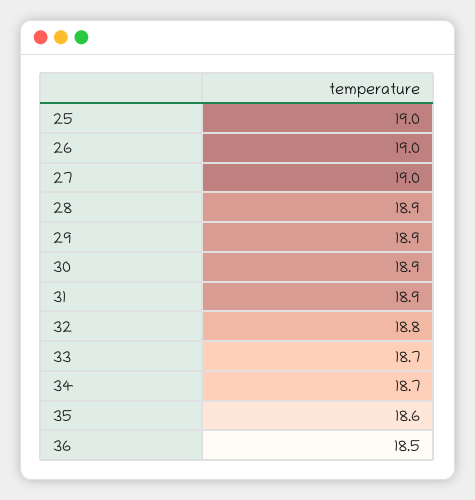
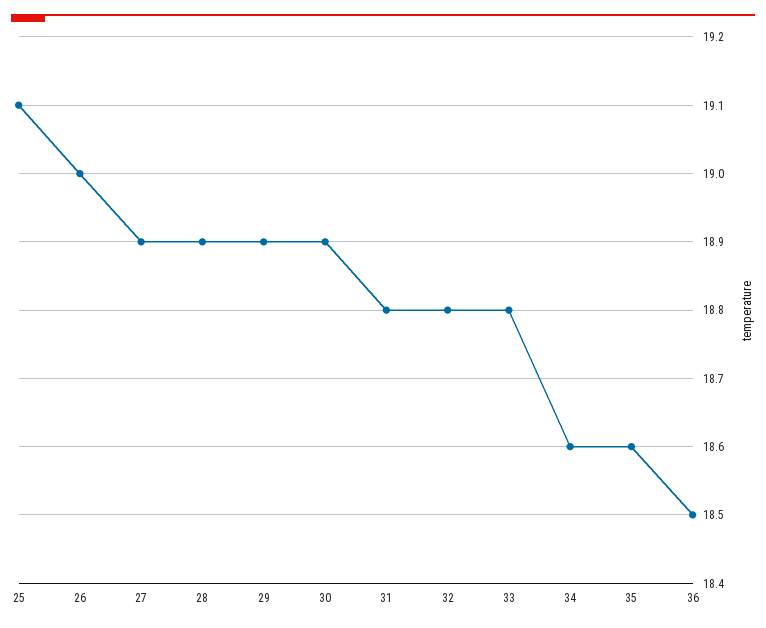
  {
-   "25": 19,
+   "25": 19.1,
    "26": 19,
-   "27": 19,
+   "27": 18.9,
    "28": 18.9,
    "29": 18.9,
    "30": 18.9,
-   "31": 18.9,
+   "31": 18.8,
    "32": 18.8,
-   "33": 18.7,
+   "33": 18.8,
-   "34": 18.7,
+   "34": 18.6,
    "35": 18.6,
    "36": 18.5
  }

